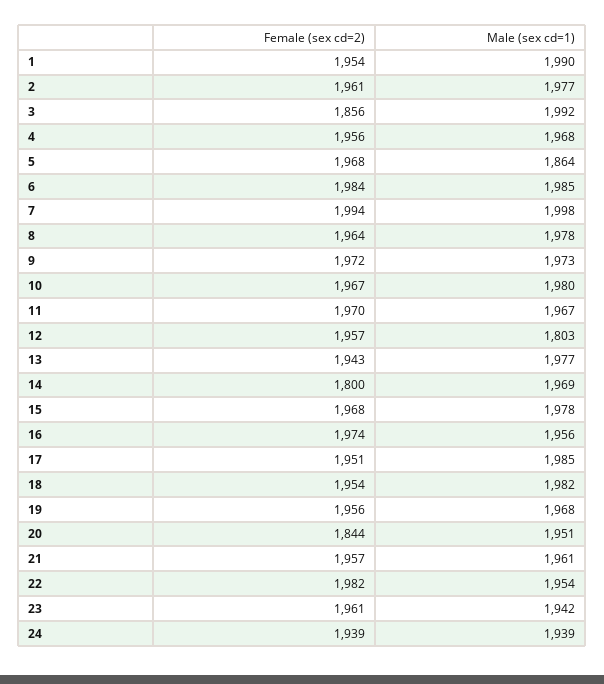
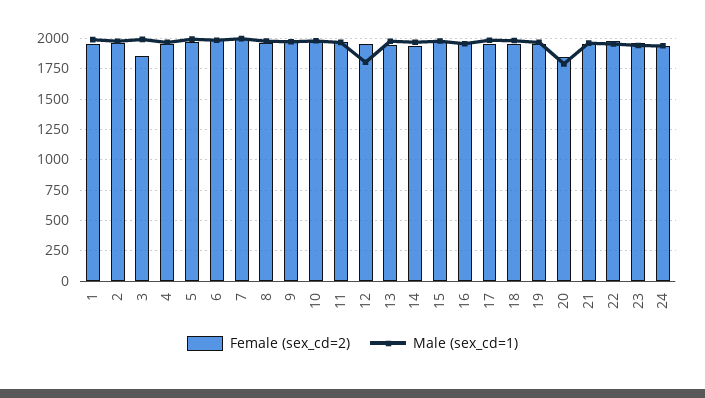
  {
    "Female (sex cd=2)": {
      "1": 1954,
      "2": 1961,
      "3": 1856,
      "4": 1956,
      "5": 1968,
      "6": 1984,
      "7": 1994,
      "8": 1964,
      "9": 1972,
      "10": 1967,
      "11": 1970,
      "12": 1957,
      "13": 1943,
-     "14": 1800,
+     "14": 1950,
      "15": 1968,
      "16": 1974,
      "17": 1951,
      "18": 1954,
      "19": 1956,
      "20": 1844,
      "21": 1957,
      "22": 1982,
      "23": 1961,
      "24": 1939
    },
    "Male (sex cd=1)": {
      "1": 1990,
      "2": 1977,
      "3": 1992,
      "4": 1968,
-     "5": 1864,
+     "5": 2000,
      "6": 1985,
      "7": 1998,
      "8": 1978,
      "9": 1973,
      "10": 1980,
      "11": 1967,
      "12": 1803,
      "13": 1977,
      "14": 1969,
      "15": 1978,
      "16": 1956,
      "17": 1985,
      "18": 1982,
      "19": 1968,
-     "20": 1951,
+     "20": 1800,
      "21": 1961,
      "22": 1954,
      "23": 1942,
      "24": 1939
    }
  }

